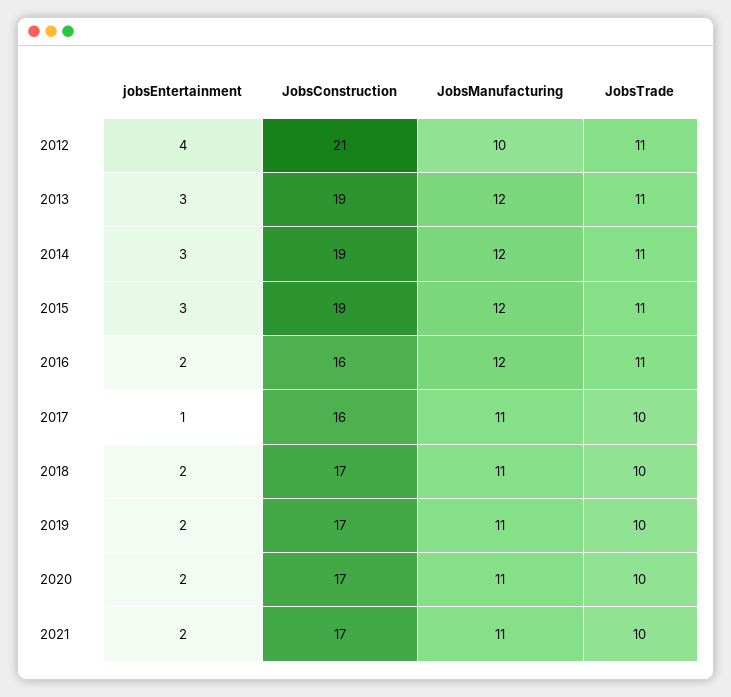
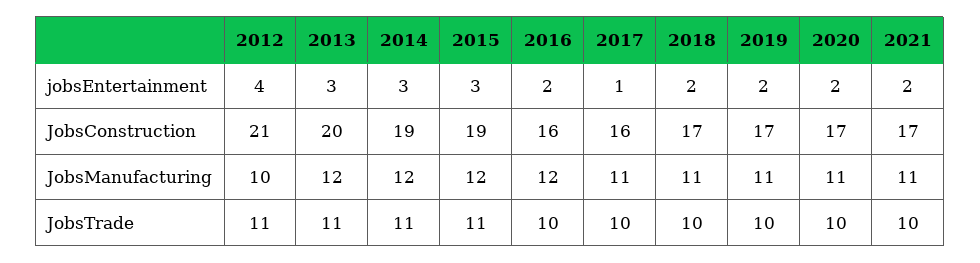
  {
    "jobsEntertainment": {
      "2012": 4,
      "2013": 3,
      "2014": 3,
      "2015": 3,
      "2016": 2,
      "2017": 1,
      "2018": 2,
      "2019": 2,
      "2020": 2,
      "2021": 2
    },
    "JobsConstruction": {
      "2012": 21,
-     "2013": 19,
+     "2013": 20,
      "2014": 19,
      "2015": 19,
      "2016": 16,
      "2017": 16,
      "2018": 17,
      "2019": 17,
      "2020": 17,
      "2021": 17
    },
    "JobsManufacturing": {
      "2012": 10,
      "2013": 12,
      "2014": 12,
      "2015": 12,
      "2016": 12,
      "2017": 11,
      "2018": 11,
      "2019": 11,
      "2020": 11,
      "2021": 11
    },
    "JobsTrade": {
      "2012": 11,
      "2013": 11,
      "2014": 11,
      "2015": 11,
-     "2016": 11,
+     "2016": 10,
      "2017": 10,
      "2018": 10,
      "2019": 10,
      "2020": 10,
      "2021": 10
    }
  }

